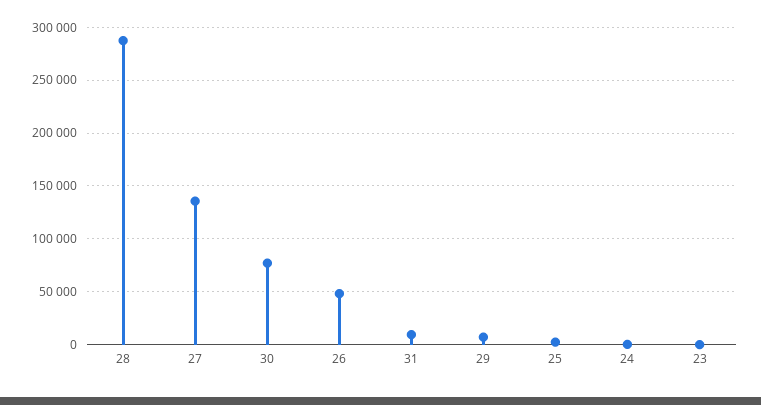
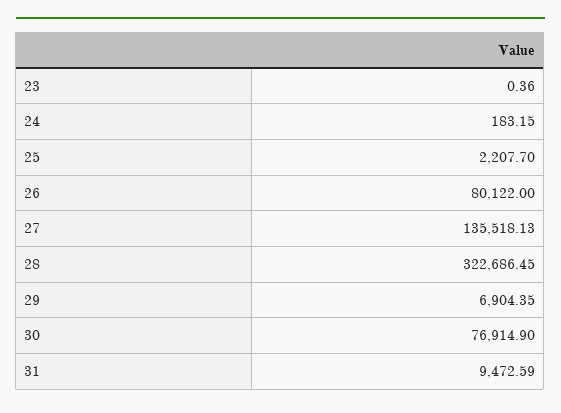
  {
-   "28": 290000,
+   "28": 322686.45,
    "27": 135518.13,
    "30": 76914.9,
-   "26": 50000,
+   "26": 80122,
    "31": 9472.59,
    "29": 6904.35,
    "25": 2207.7,
    "24": 183.15,
    "23": 0.36
  }

